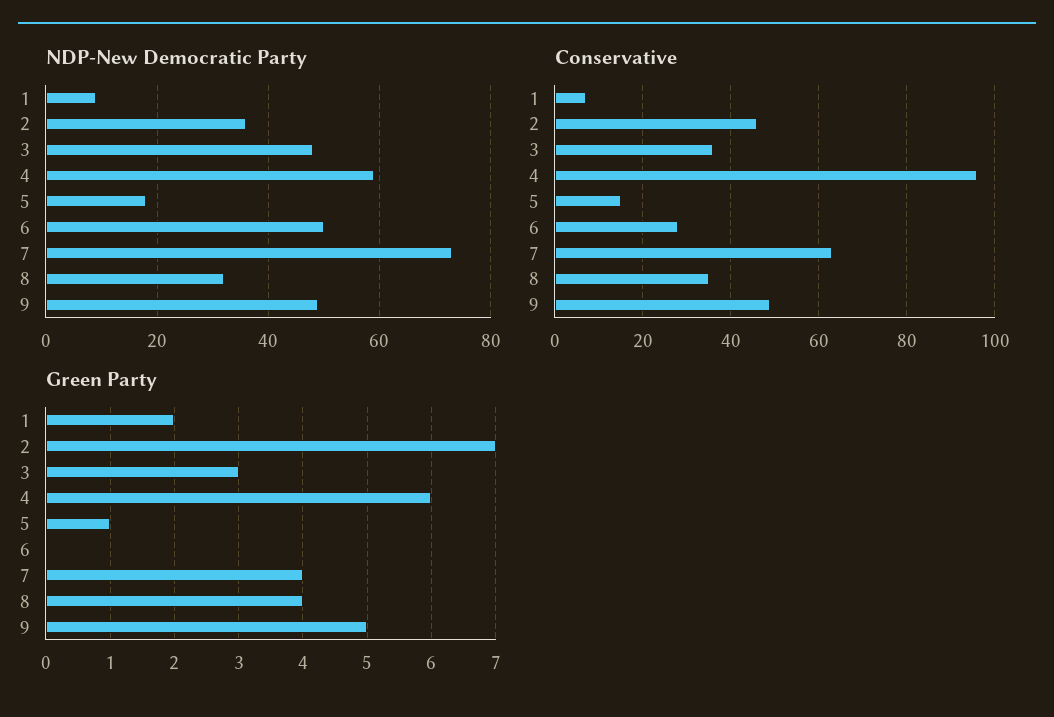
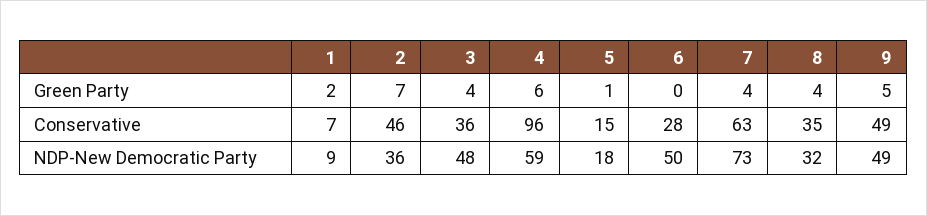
  {
    "NDP-New Democratic Party": {
      "1": 9,
      "2": 36,
      "3": 48,
      "4": 59,
      "5": 18,
      "6": 50,
      "7": 73,
      "8": 32,
      "9": 49
    },
    "Conservative": {
      "1": 7,
      "2": 46,
      "3": 36,
      "4": 96,
      "5": 15,
      "6": 28,
      "7": 63,
      "8": 35,
      "9": 49
    },
    "Green Party": {
      "1": 2,
      "2": 7,
-     "3": 3,
+     "3": 4,
      "4": 6,
      "5": 1,
      "6": 0,
      "7": 4,
      "8": 4,
      "9": 5
    }
  }

